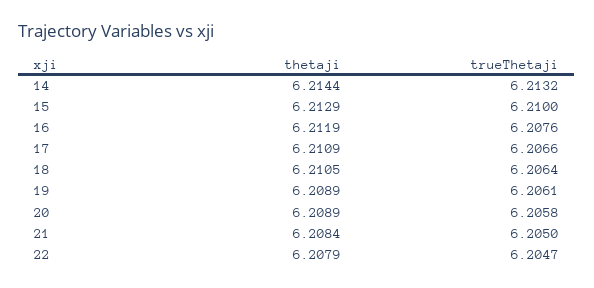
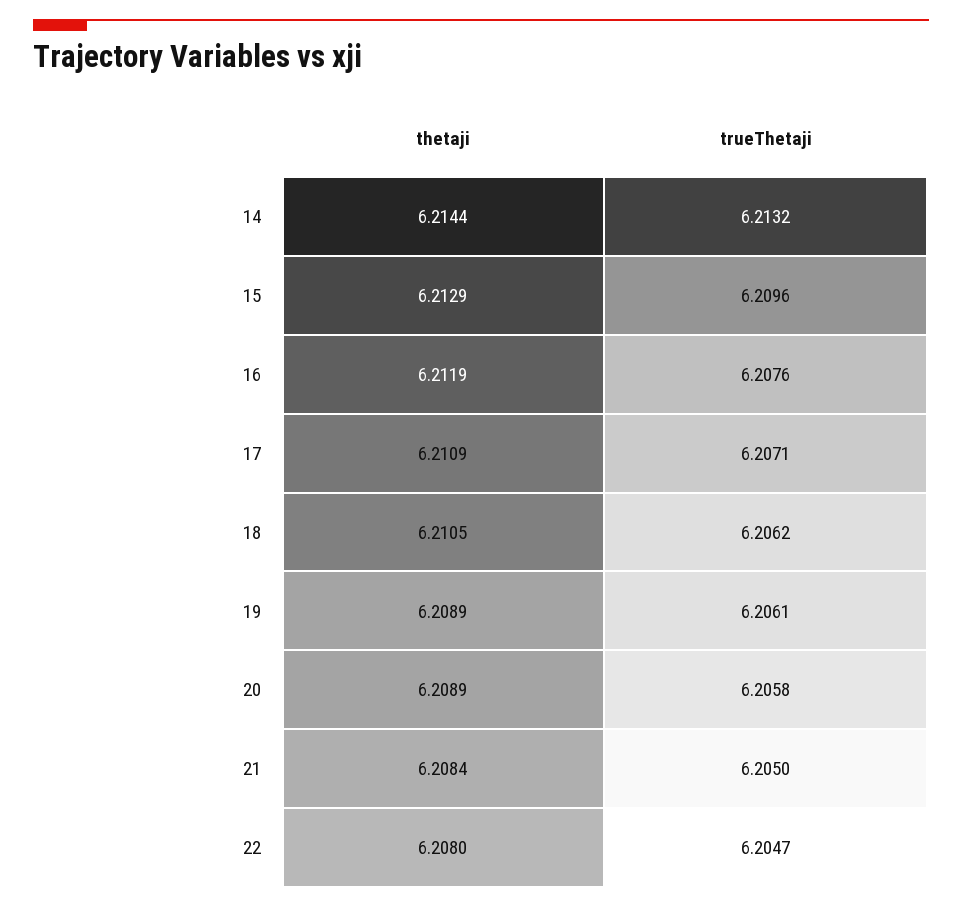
  {
    "thetaji": {
      "14": 6.2144,
      "15": 6.2129,
      "16": 6.2119,
      "17": 6.2109,
      "18": 6.2105,
      "19": 6.2089,
      "20": 6.2089,
      "21": 6.2084,
-     "22": 6.2079
+     "22": 6.208
    },
    "trueThetaji": {
      "14": 6.2132,
-     "15": 6.21,
+     "15": 6.2096,
      "16": 6.2076,
-     "17": 6.2066,
+     "17": 6.2071,
-     "18": 6.2064,
+     "18": 6.2062,
      "19": 6.2061,
      "20": 6.2058,
      "21": 6.205,
      "22": 6.2047
    }
  }

